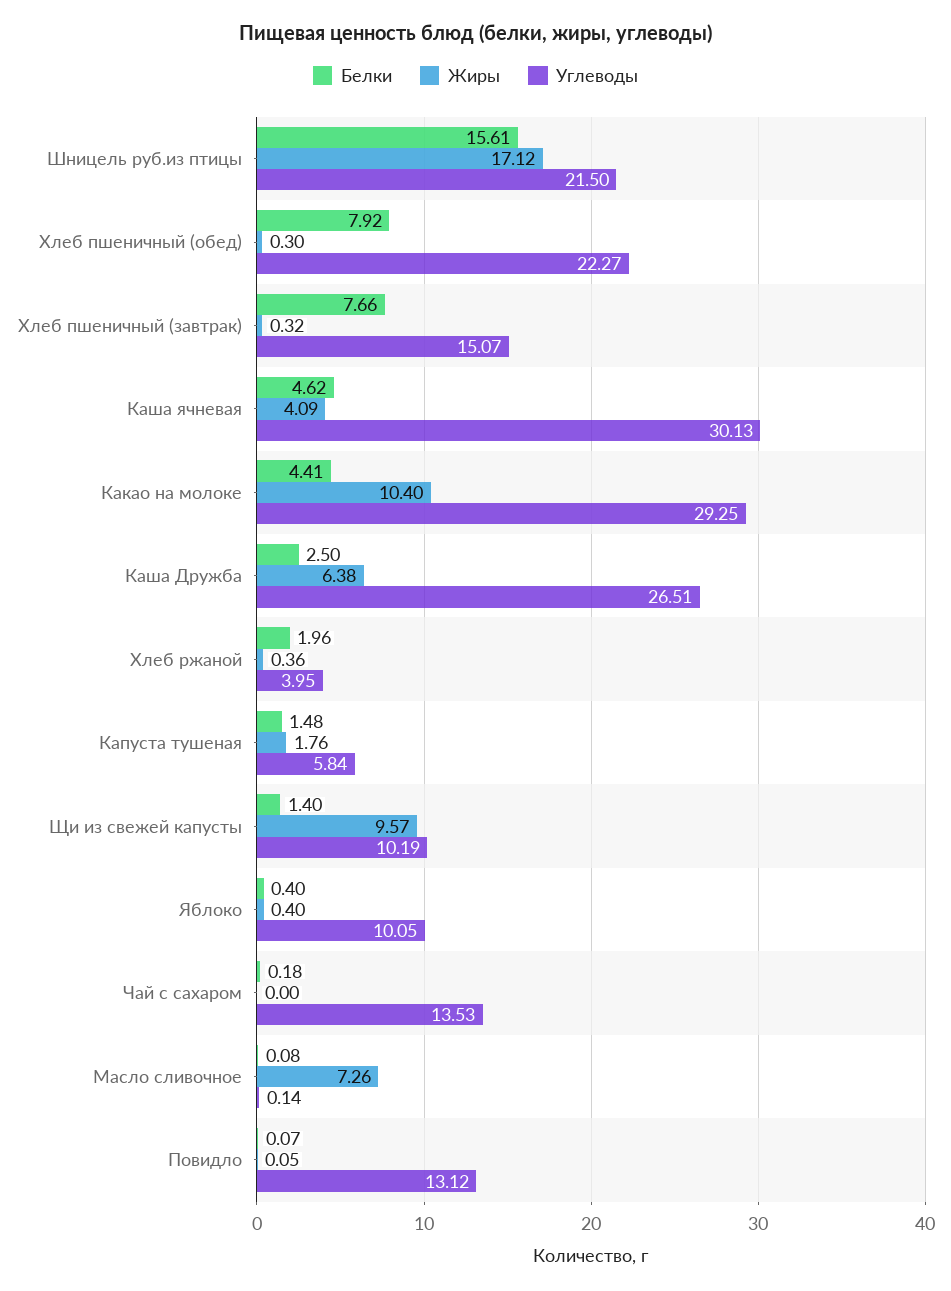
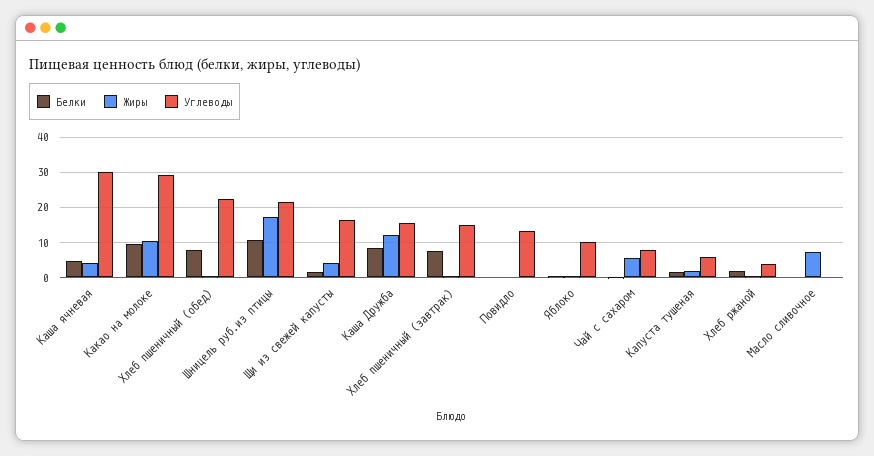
  {
    "Белки": {
-     "Шницель руб.из птицы": 15.61,
+     "Шницель руб.из птицы": 10,
      "Хлеб пшеничный (обед)": 7.92,
      "Хлеб пшеничный (завтрак)": 7.66,
      "Каша ячневая": 4.62,
-     "Какао на молоке": 4.41,
+     "Какао на молоке": 10,
-     "Каша Дружба": 2.5,
+     "Каша Дружба": 8,
      "Хлеб ржаной": 1.96,
      "Капуста тушеная": 1.48,
      "Щи из свежей капусты": 1.4,
      "Яблоко": 0.4,
      "Чай с сахаром": 0.18,
      "Масло сливочное": 0.08,
      "Повидло": 0.07
    },
    "Жиры": {
      "Шницель руб.из птицы": 17.12,
      "Хлеб пшеничный (обед)": 0.3,
      "Хлеб пшеничный (завтрак)": 0.32,
      "Каша ячневая": 4.09,
      "Какао на молоке": 10.4,
-     "Каша Дружба": 6.38,
+     "Каша Дружба": 12,
      "Хлеб ржаной": 0.36,
      "Капуста тушеная": 1.76,
-     "Щи из свежей капусты": 9.57,
+     "Щи из свежей капусты": 4,
      "Яблоко": 0.4,
-     "Чай с сахаром": 0,
+     "Чай с сахаром": 6,
      "Масло сливочное": 7.26,
      "Повидло": 0.05
    },
    "Углеводы": {
      "Шницель руб.из птицы": 21.5,
      "Хлеб пшеничный (обед)": 22.27,
      "Хлеб пшеничный (завтрак)": 15.07,
      "Каша ячневая": 30.13,
      "Какао на молоке": 29.25,
-     "Каша Дружба": 26.51,
+     "Каша Дружба": 16,
      "Хлеб ржаной": 3.95,
      "Капуста тушеная": 5.84,
-     "Щи из свежей капусты": 10.19,
+     "Щи из свежей капусты": 16,
      "Яблоко": 10.05,
-     "Чай с сахаром": 13.53,
+     "Чай с сахаром": 8,
      "Масло сливочное": 0.14,
      "Повидло": 13.12
    }
  }

